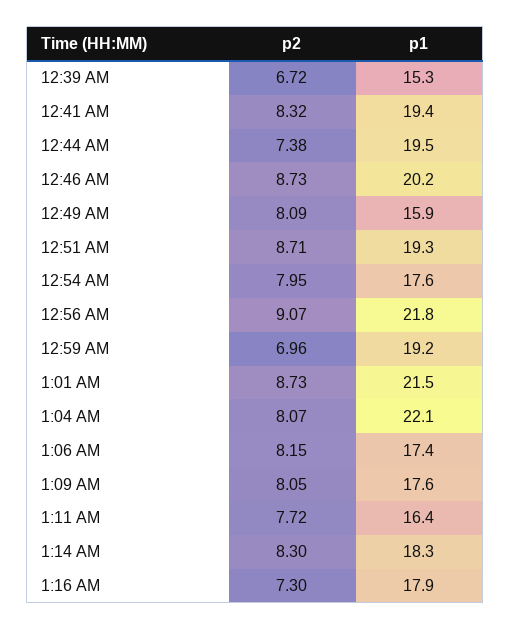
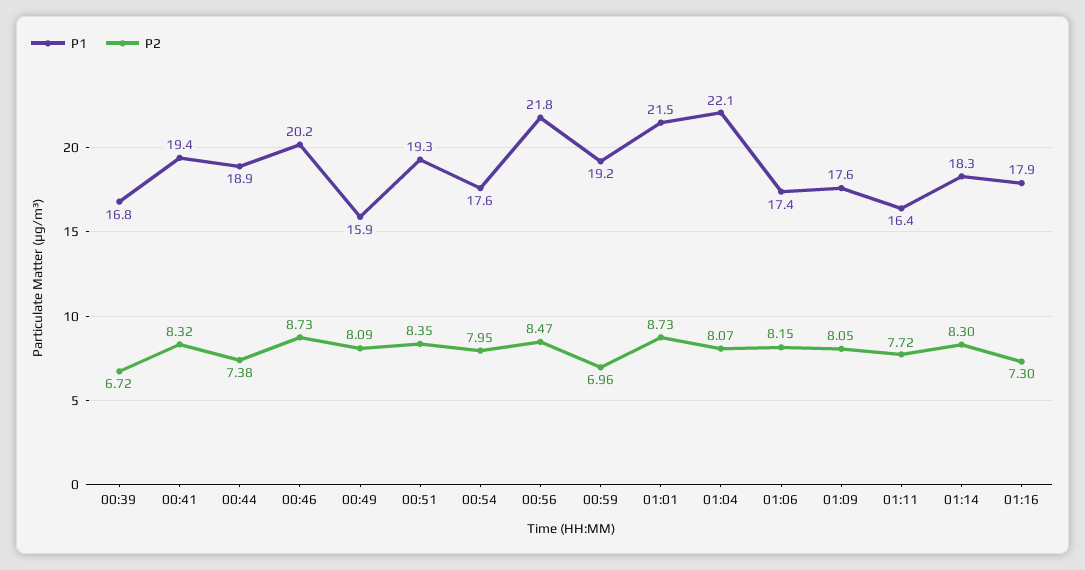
  {
    "p2": {
      "12:39 AM": 6.72,
      "12:41 AM": 8.32,
      "12:44 AM": 7.38,
      "12:46 AM": 8.73,
      "12:49 AM": 8.09,
-     "12:51 AM": 8.71,
+     "12:51 AM": 8.35,
      "12:54 AM": 7.95,
-     "12:56 AM": 9.07,
+     "12:56 AM": 8.47,
      "12:59 AM": 6.96,
      "1:01 AM": 8.73,
      "1:04 AM": 8.07,
      "1:06 AM": 8.15,
      "1:09 AM": 8.05,
      "1:11 AM": 7.72,
      "1:14 AM": 8.3,
      "1:16 AM": 7.3
    },
    "p1": {
-     "12:39 AM": 15.3,
+     "12:39 AM": 16.8,
      "12:41 AM": 19.4,
-     "12:44 AM": 19.5,
+     "12:44 AM": 18.9,
      "12:46 AM": 20.2,
      "12:49 AM": 15.9,
      "12:51 AM": 19.3,
      "12:54 AM": 17.6,
      "12:56 AM": 21.8,
      "12:59 AM": 19.2,
      "1:01 AM": 21.5,
      "1:04 AM": 22.1,
      "1:06 AM": 17.4,
      "1:09 AM": 17.6,
      "1:11 AM": 16.4,
      "1:14 AM": 18.3,
      "1:16 AM": 17.9
    }
  }

